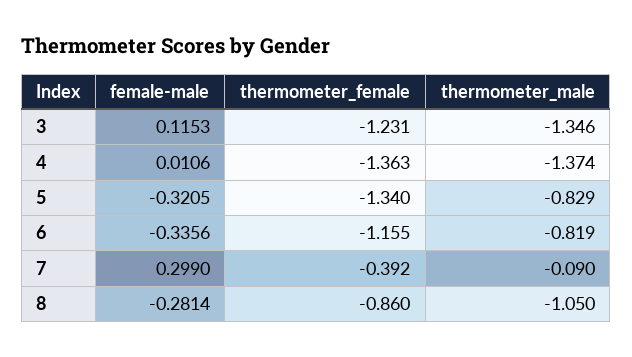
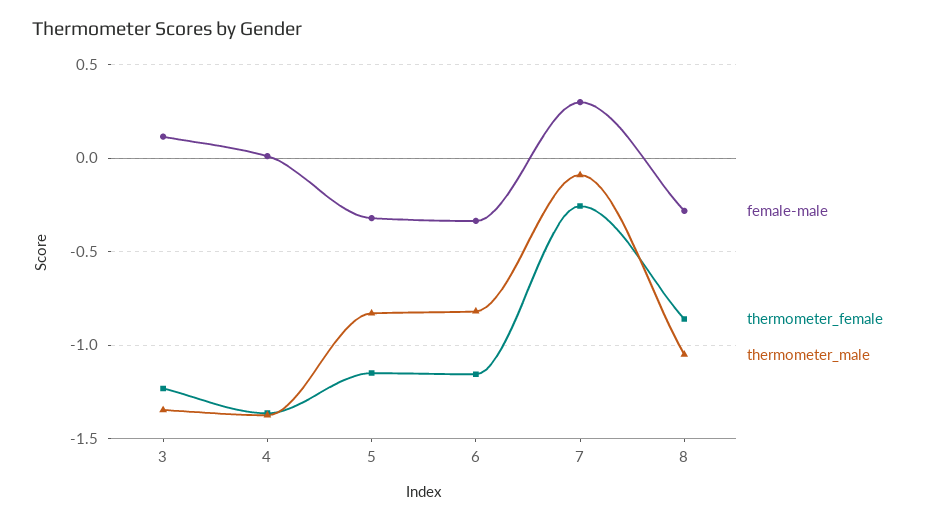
  {
    "female-male": {
      "3": 0.1153,
      "4": 0.0106,
      "5": -0.3205,
      "6": -0.3356,
      "7": 0.299,
      "8": -0.2814
    },
    "thermometer_female": {
      "3": -1.231,
      "4": -1.363,
-     "5": -1.34,
+     "5": -1.15,
      "6": -1.155,
-     "7": -0.392,
+     "7": -0.25,
      "8": -0.86
    },
    "thermometer_male": {
      "3": -1.346,
      "4": -1.374,
      "5": -0.829,
      "6": -0.819,
      "7": -0.09,
      "8": -1.05
    }
  }

